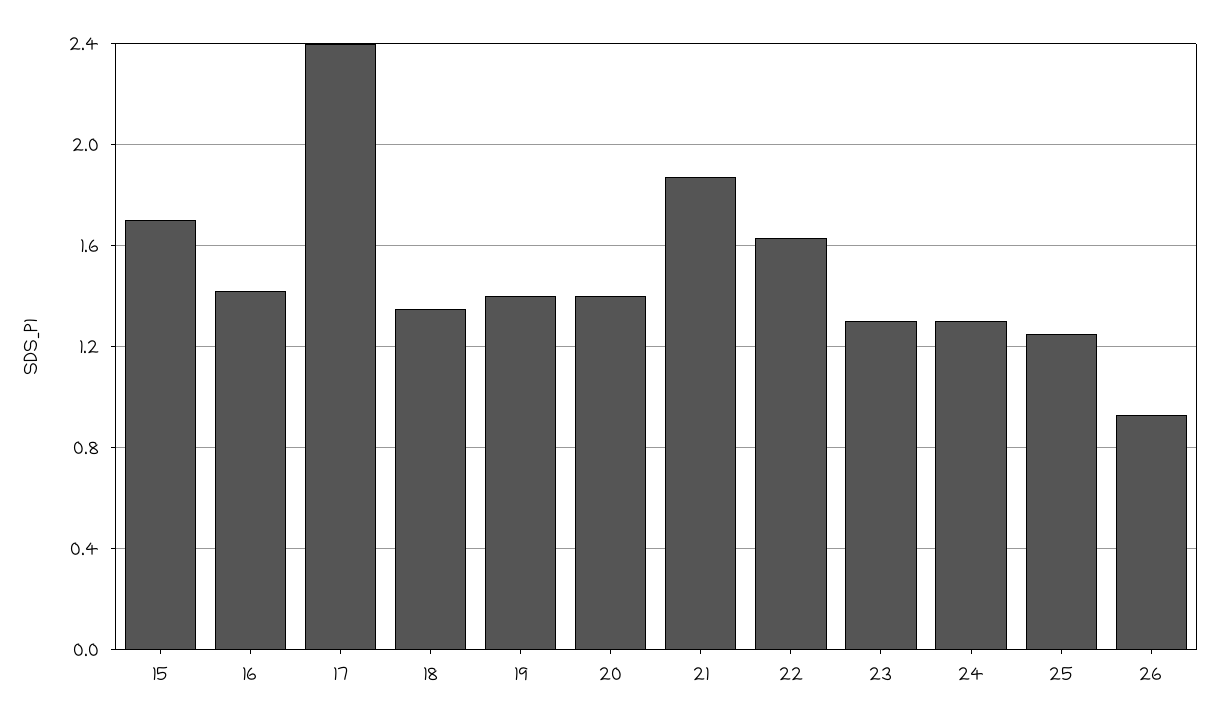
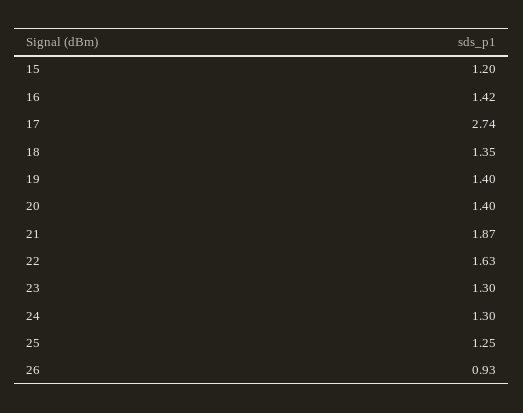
  {
-   "15": 1.7,
+   "15": 1.2,
    "16": 1.42,
-   "17": 2.4,
+   "17": 2.74,
    "18": 1.35,
    "19": 1.4,
    "20": 1.4,
    "21": 1.87,
    "22": 1.63,
    "23": 1.3,
    "24": 1.3,
    "25": 1.25,
    "26": 0.93
  }

